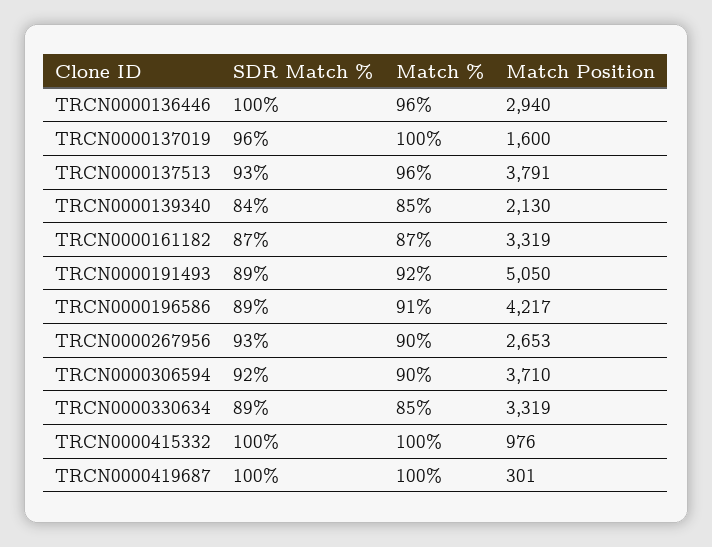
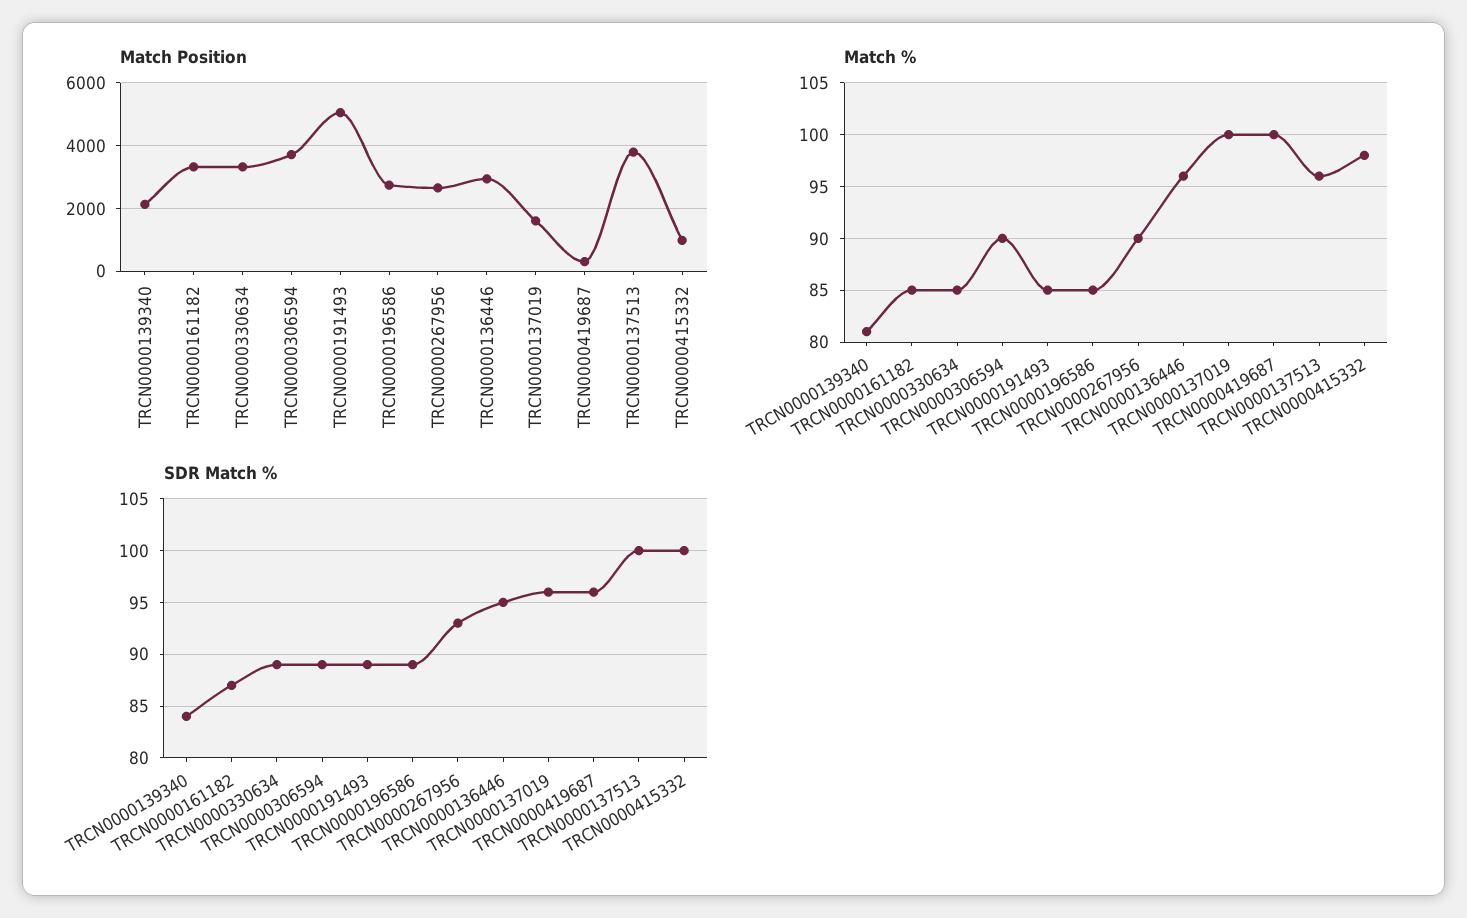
  {
    "SDR Match %": {
-     "TRCN0000136446": 100,
+     "TRCN0000136446": 95,
      "TRCN0000137019": 96,
-     "TRCN0000137513": 93,
+     "TRCN0000137513": 100,
      "TRCN0000139340": 84,
      "TRCN0000161182": 87,
      "TRCN0000191493": 89,
      "TRCN0000196586": 89,
      "TRCN0000267956": 93,
-     "TRCN0000306594": 92,
+     "TRCN0000306594": 89,
      "TRCN0000330634": 89,
      "TRCN0000415332": 100,
-     "TRCN0000419687": 100
+     "TRCN0000419687": 96
    },
    "Match %": {
      "TRCN0000136446": 96,
      "TRCN0000137019": 100,
      "TRCN0000137513": 96,
-     "TRCN0000139340": 85,
+     "TRCN0000139340": 81,
-     "TRCN0000161182": 87,
+     "TRCN0000161182": 85,
-     "TRCN0000191493": 92,
+     "TRCN0000191493": 85,
-     "TRCN0000196586": 91,
+     "TRCN0000196586": 85,
      "TRCN0000267956": 90,
      "TRCN0000306594": 90,
      "TRCN0000330634": 85,
-     "TRCN0000415332": 100,
+     "TRCN0000415332": 98,
      "TRCN0000419687": 100
    },
    "Match Position": {
      "TRCN0000136446": 2940,
      "TRCN0000137019": 1600,
      "TRCN0000137513": 3791,
      "TRCN0000139340": 2130,
      "TRCN0000161182": 3319,
      "TRCN0000191493": 5050,
-     "TRCN0000196586": 4217,
+     "TRCN0000196586": 2800,
      "TRCN0000267956": 2653,
      "TRCN0000306594": 3710,
      "TRCN0000330634": 3319,
      "TRCN0000415332": 976,
      "TRCN0000419687": 301
    }
  }

